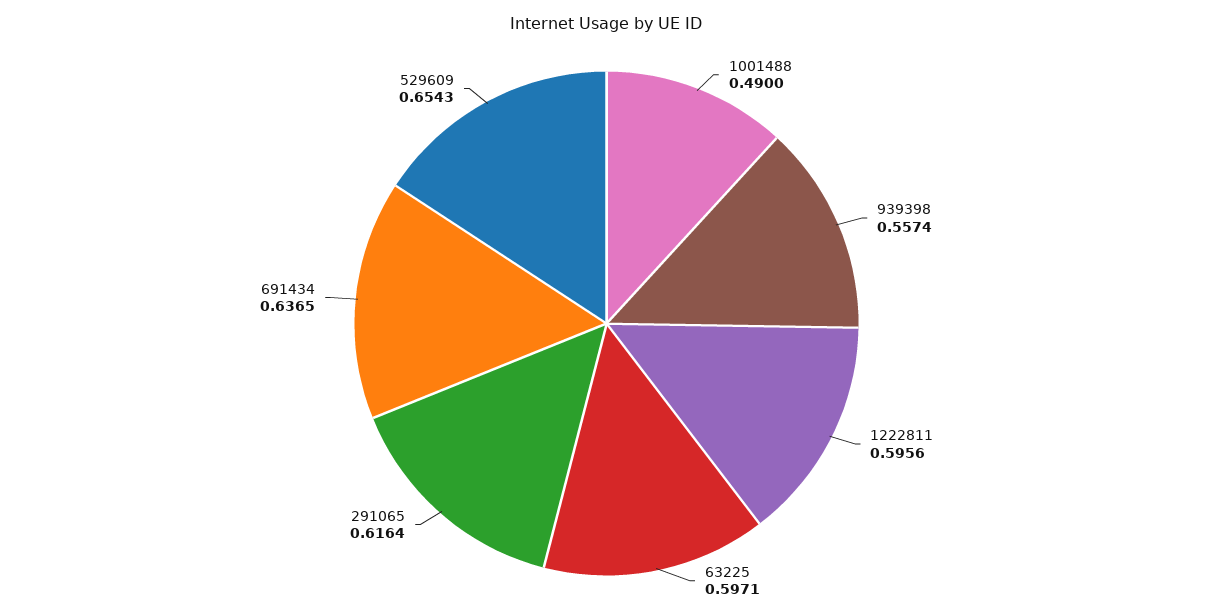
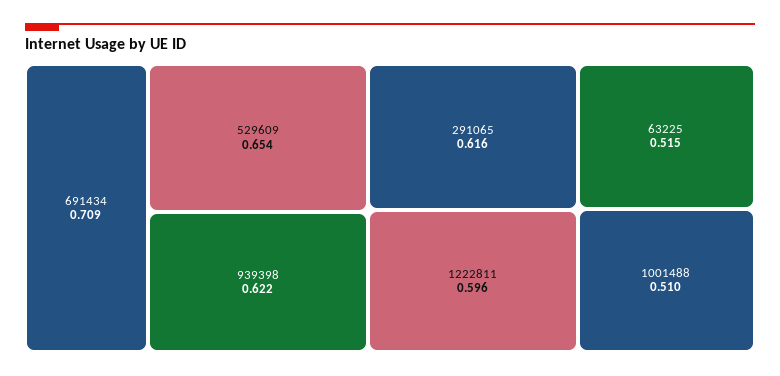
  {
-   "1001488": 0.49,
+   "1001488": 0.51,
-   "939398": 0.5574,
+   "939398": 0.622,
    "1222811": 0.5956,
-   "63225": 0.5971,
+   "63225": 0.515,
    "291065": 0.6164,
-   "691434": 0.6365,
+   "691434": 0.709,
    "529609": 0.6543
  }

